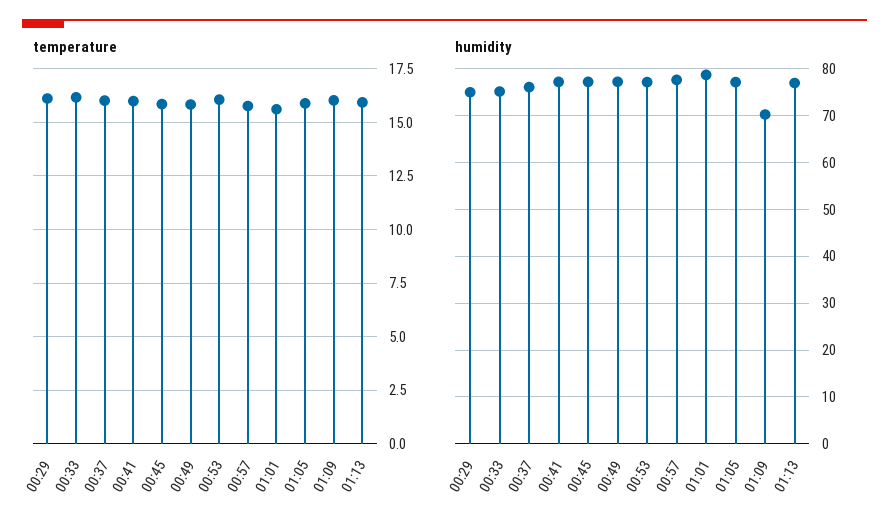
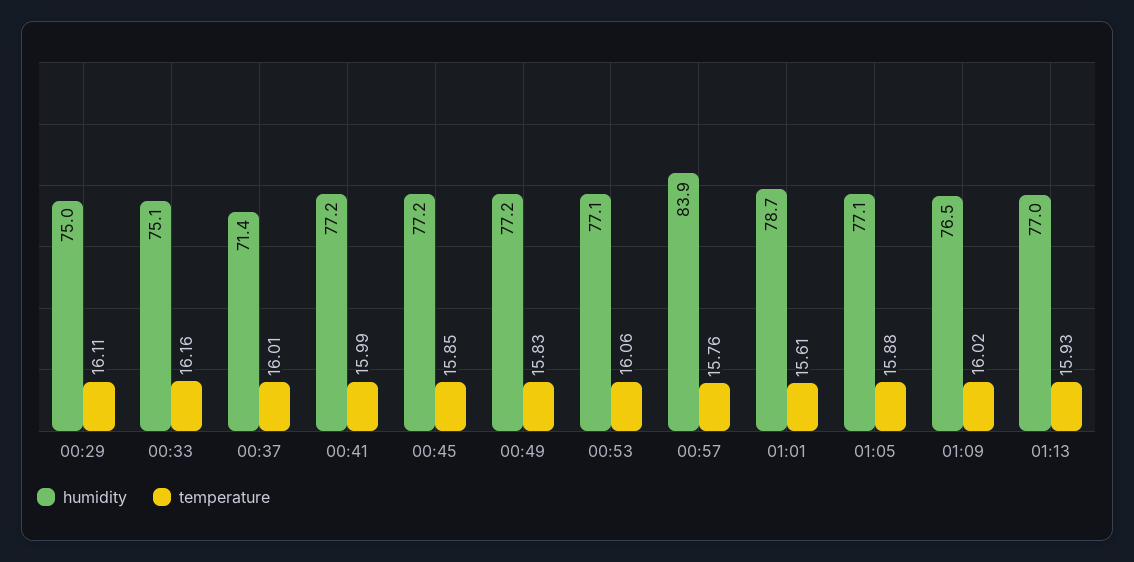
  {
    "temperature": {
      "00:29": 16.11,
      "00:33": 16.16,
      "00:37": 16.01,
      "00:41": 15.99,
      "00:45": 15.85,
      "00:49": 15.83,
      "00:53": 16.06,
      "00:57": 15.76,
      "01:01": 15.61,
      "01:05": 15.88,
      "01:09": 16.02,
      "01:13": 15.93
    },
    "humidity": {
      "00:29": 75,
      "00:33": 75.1,
-     "00:37": 76,
+     "00:37": 71.4,
      "00:41": 77.2,
      "00:45": 77.2,
      "00:49": 77.2,
      "00:53": 77.1,
-     "00:57": 78,
+     "00:57": 83.9,
      "01:01": 78.7,
      "01:05": 77.1,
-     "01:09": 70,
+     "01:09": 76.5,
      "01:13": 77
    }
  }

